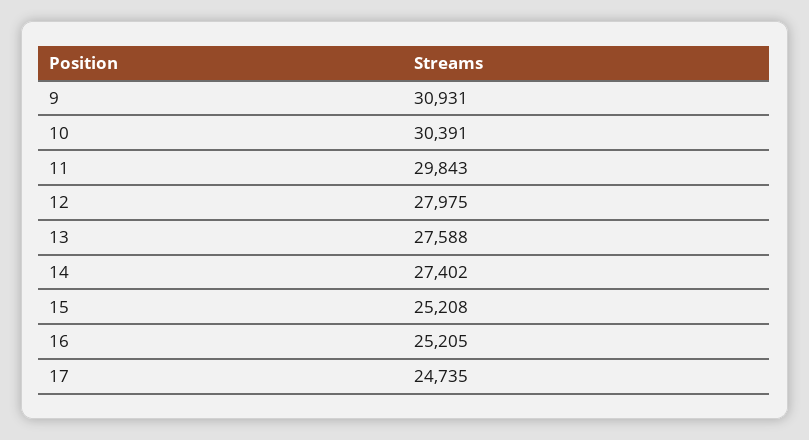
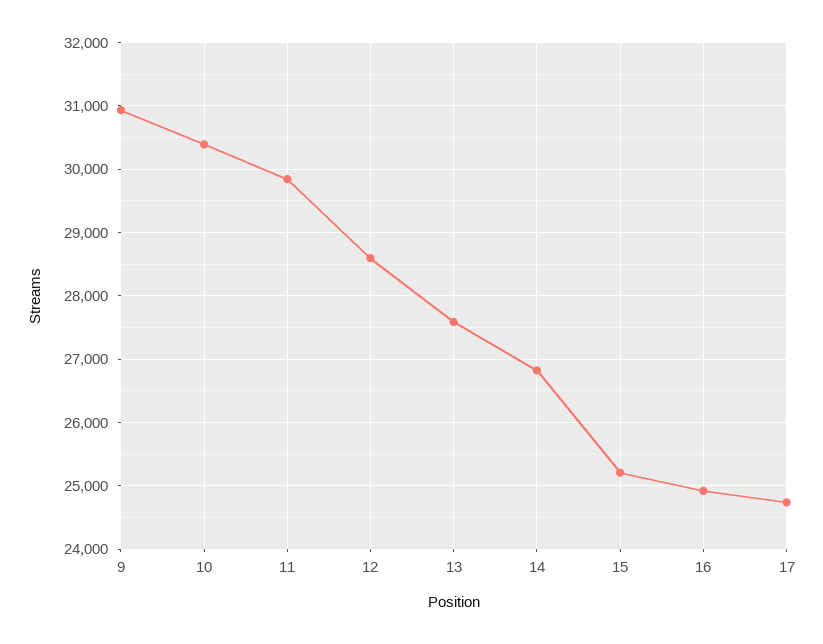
  {
    "9": 30931,
    "10": 30391,
    "11": 29843,
-   "12": 27975,
+   "12": 28600,
    "13": 27588,
-   "14": 27402,
+   "14": 26800,
    "15": 25208,
-   "16": 25205,
+   "16": 24900,
    "17": 24735
  }

